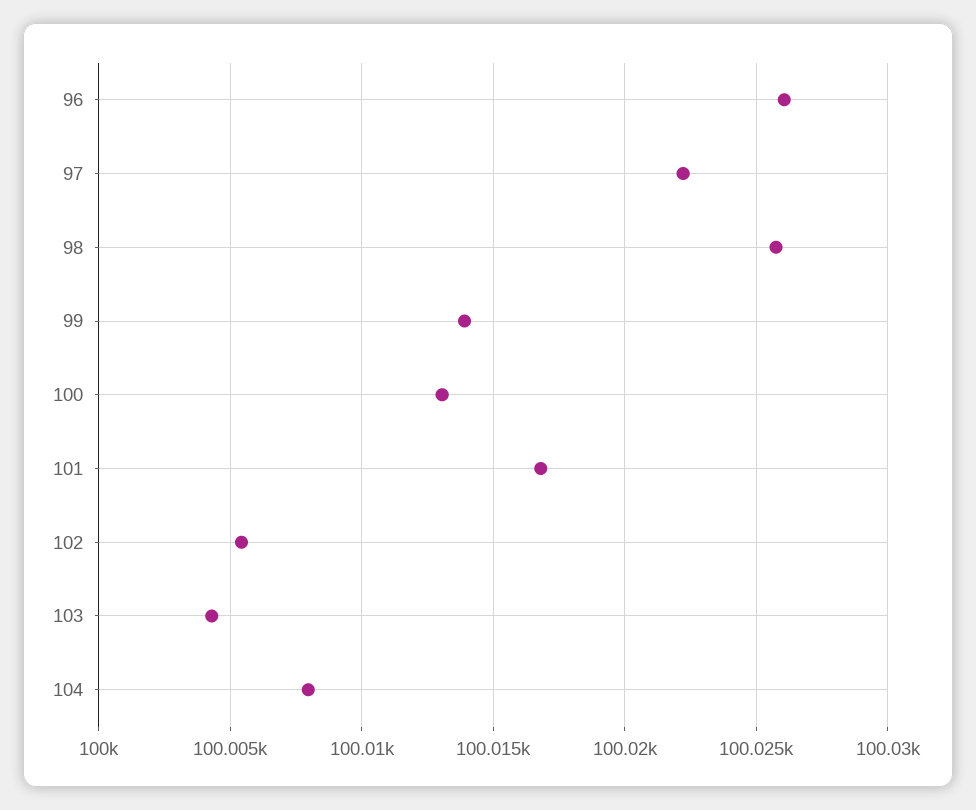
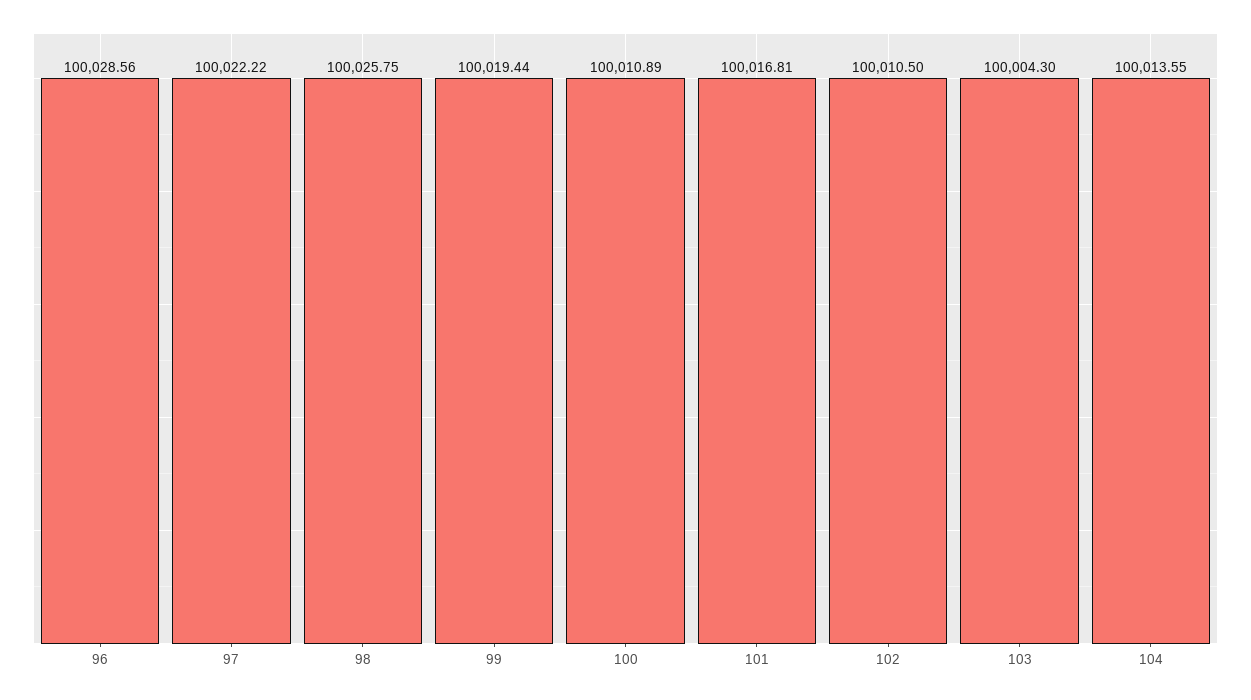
  {
-   "96": 100026,
+   "96": 100028.56,
    "97": 100022.22,
    "98": 100025.75,
-   "99": 100014,
+   "99": 100019.44,
-   "100": 100013,
+   "100": 100010.89,
    "101": 100016.81,
-   "102": 100005.5,
+   "102": 100010.5,
    "103": 100004.3,
-   "104": 100008
+   "104": 100013.55
  }

